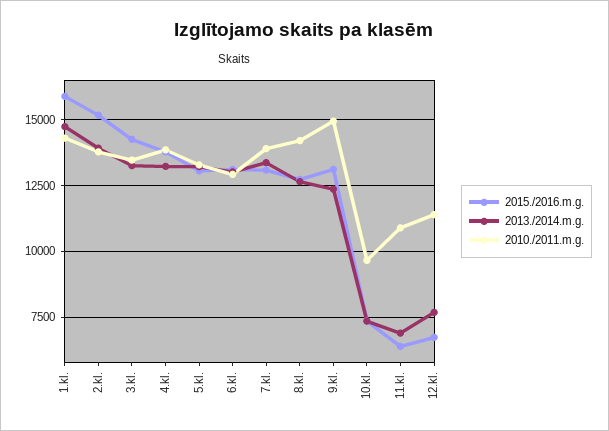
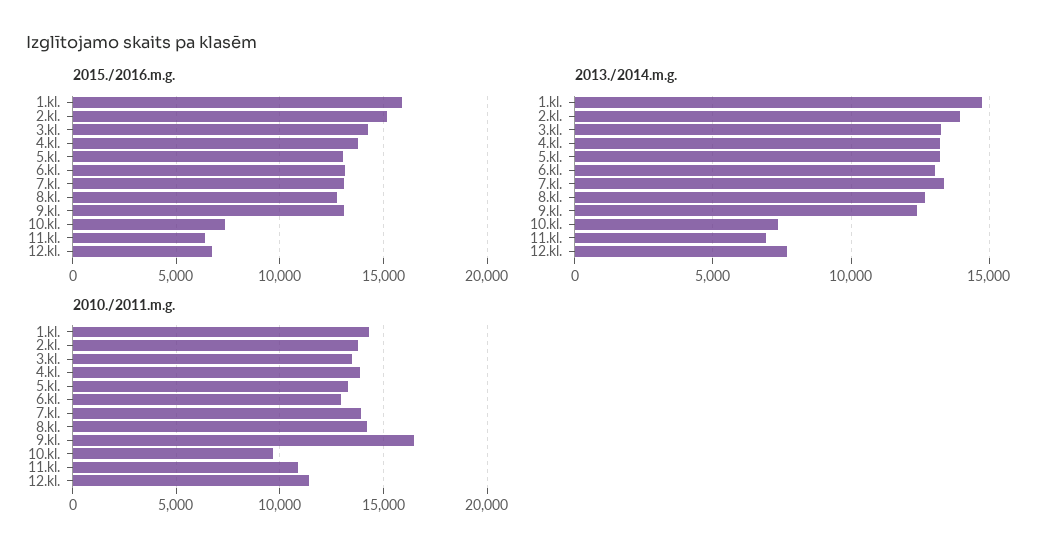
  {
    "2015./2016.m.g.": {
      "1.kl.": 16000,
      "2.kl.": 15250,
      "3.kl.": 14250,
      "4.kl.": 13750,
      "5.kl.": 13000,
      "6.kl.": 13000,
      "7.kl.": 13000,
      "8.kl.": 12750,
      "9.kl.": 13000,
      "10.kl.": 7250,
      "11.kl.": 6500,
      "12.kl.": 6750
    },
    "2013./2014.m.g.": {
      "1.kl.": 14750,
      "2.kl.": 14000,
      "3.kl.": 13250,
      "4.kl.": 13250,
      "5.kl.": 13250,
      "6.kl.": 13000,
      "7.kl.": 13500,
      "8.kl.": 12750,
      "9.kl.": 12250,
      "10.kl.": 7250,
      "11.kl.": 7000,
      "12.kl.": 7750
    },
    "2010./2011.m.g.": {
      "1.kl.": 14250,
      "2.kl.": 13750,
      "3.kl.": 13500,
      "4.kl.": 13750,
      "5.kl.": 13250,
      "6.kl.": 13000,
      "7.kl.": 14000,
      "8.kl.": 14250,
-     "9.kl.": 15000,
+     "9.kl.": 16500,
      "10.kl.": 9750,
      "11.kl.": 11000,
      "12.kl.": 11500
    }
  }

